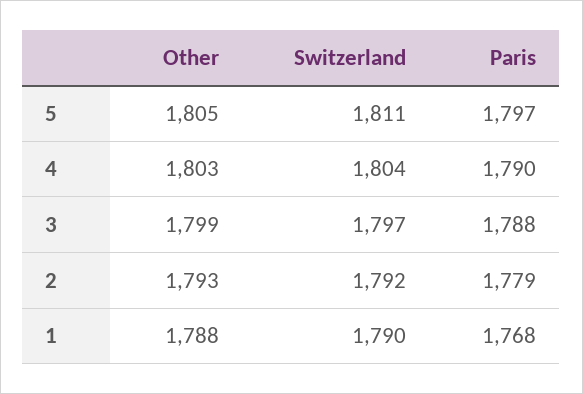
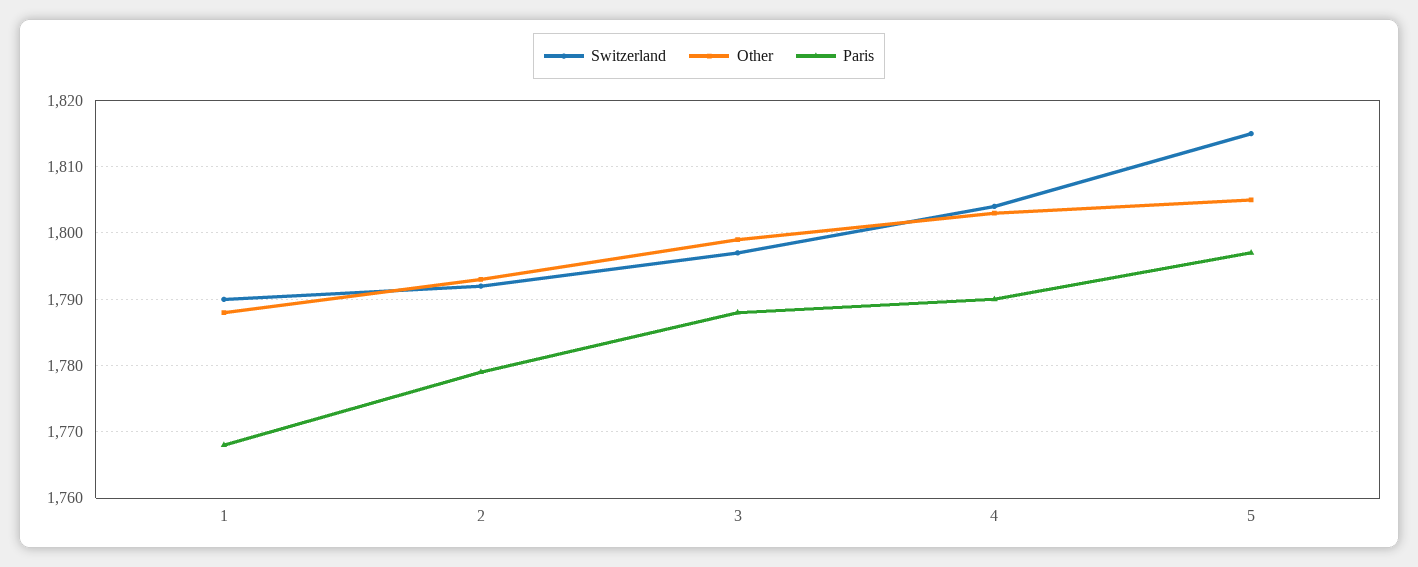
  {
    "Other": {
      "5": 1805,
      "4": 1803,
      "3": 1799,
      "2": 1793,
      "1": 1788
    },
    "Switzerland": {
-     "5": 1811,
+     "5": 1815,
      "4": 1804,
      "3": 1797,
      "2": 1792,
      "1": 1790
    },
    "Paris": {
      "5": 1797,
      "4": 1790,
      "3": 1788,
      "2": 1779,
      "1": 1768
    }
  }

